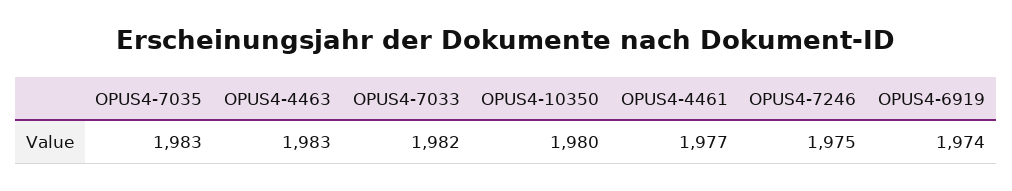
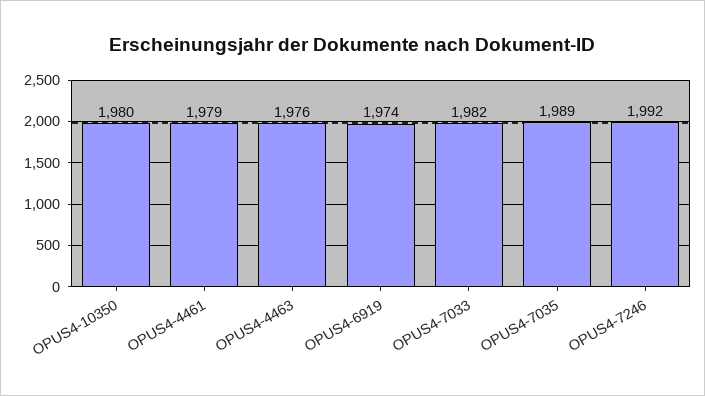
  {
-   "OPUS4-7035": 1983,
+   "OPUS4-7035": 1989,
-   "OPUS4-4463": 1983,
+   "OPUS4-4463": 1976,
    "OPUS4-7033": 1982,
    "OPUS4-10350": 1980,
-   "OPUS4-4461": 1977,
+   "OPUS4-4461": 1979,
-   "OPUS4-7246": 1975,
+   "OPUS4-7246": 1992,
    "OPUS4-6919": 1974
  }

